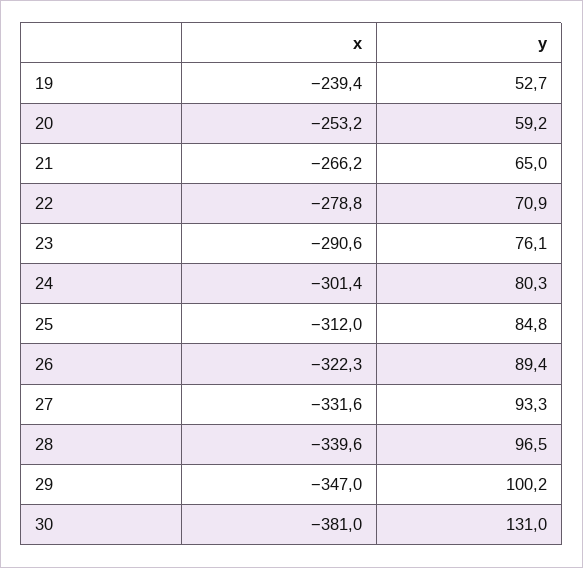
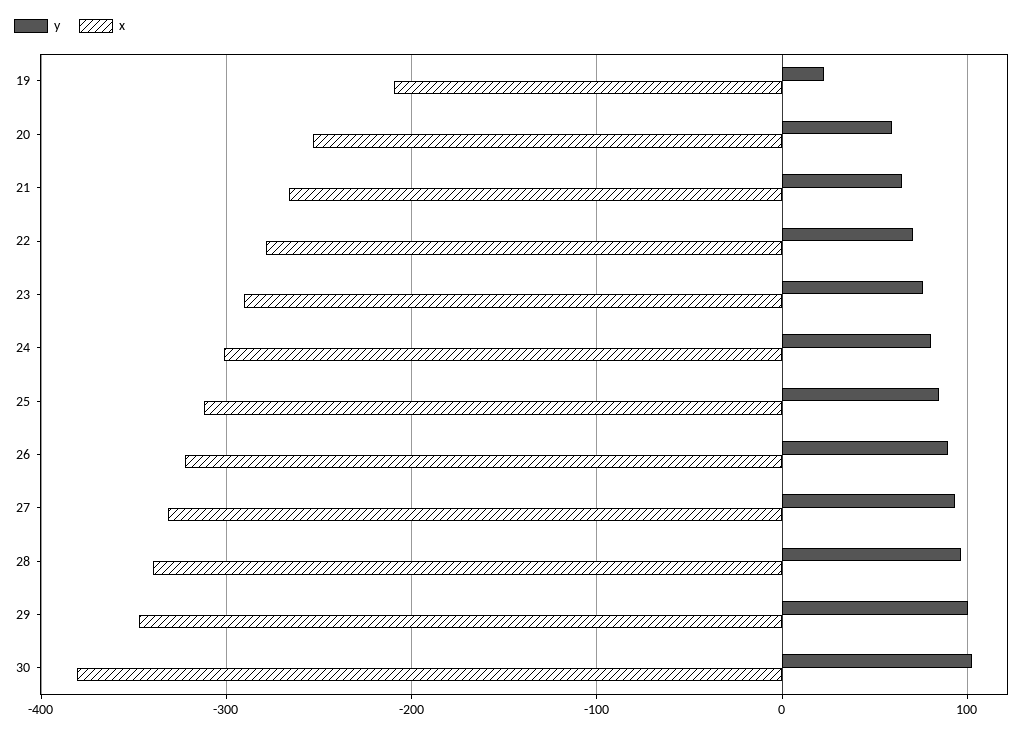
  {
    "x": {
-     "19": -239.4,
+     "19": -210,
      "20": -253.2,
      "21": -266.2,
      "22": -278.8,
      "23": -290.6,
      "24": -301.4,
      "25": -312,
      "26": -322.3,
      "27": -331.6,
      "28": -339.6,
      "29": -347,
      "30": -381
    },
    "y": {
-     "19": 52.7,
+     "19": 20,
      "20": 59.2,
      "21": 65,
      "22": 70.9,
      "23": 76.1,
      "24": 80.3,
      "25": 84.8,
      "26": 89.4,
      "27": 93.3,
      "28": 96.5,
      "29": 100.2,
-     "30": 131
+     "30": 100
    }
  }

